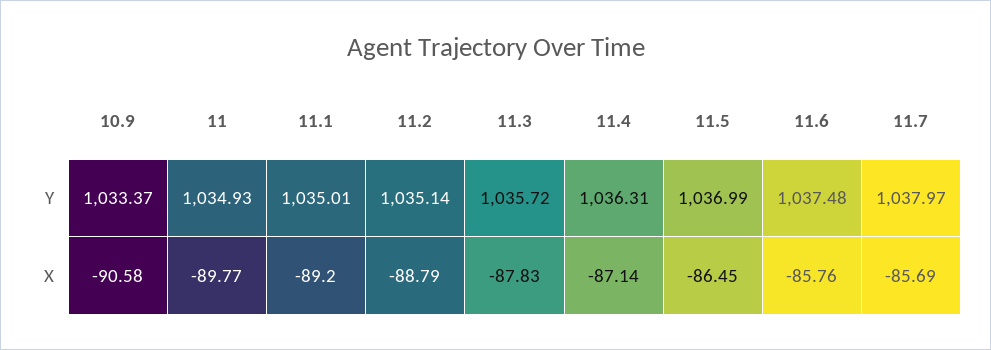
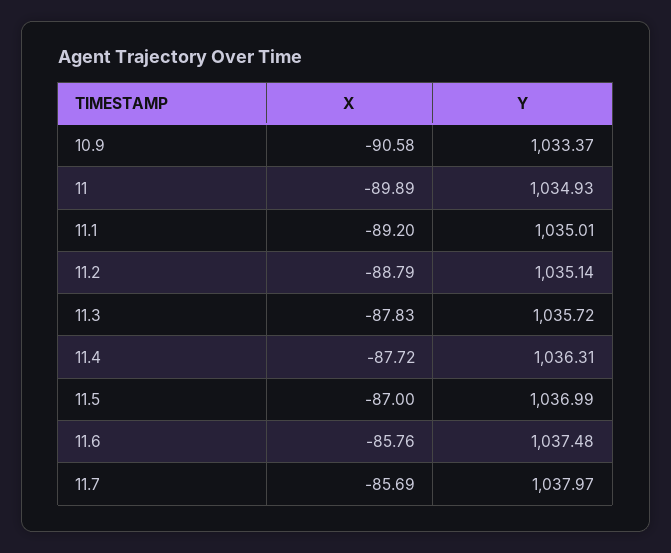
  {
    "10.9": {
      "Y": 1033.37,
      "X": -90.58
    },
    "11": {
      "Y": 1034.93,
-     "X": -89.77
+     "X": -89.89
    },
    "11.1": {
      "Y": 1035.01,
      "X": -89.2
    },
    "11.2": {
      "Y": 1035.14,
      "X": -88.79
    },
    "11.3": {
      "Y": 1035.72,
      "X": -87.83
    },
    "11.4": {
      "Y": 1036.31,
-     "X": -87.14
+     "X": -87.72
    },
    "11.5": {
      "Y": 1036.99,
-     "X": -86.45
+     "X": -87
    },
    "11.6": {
      "Y": 1037.48,
      "X": -85.76
    },
    "11.7": {
      "Y": 1037.97,
      "X": -85.69
    }
  }

